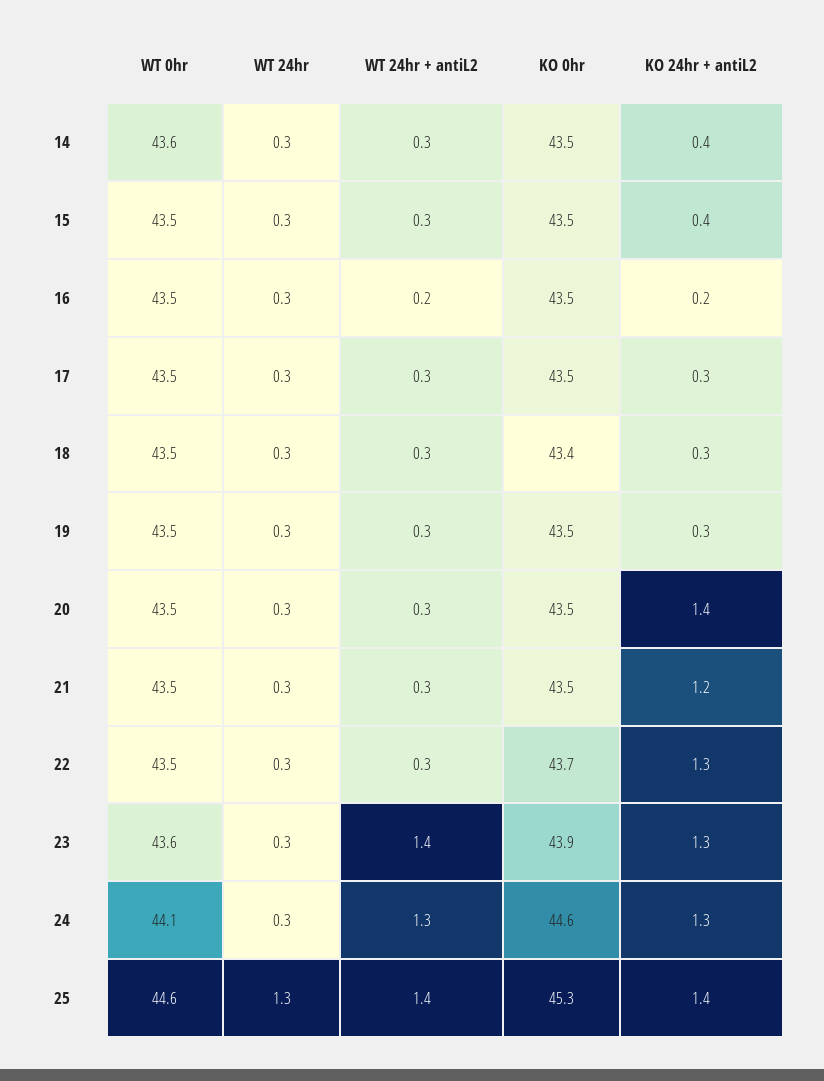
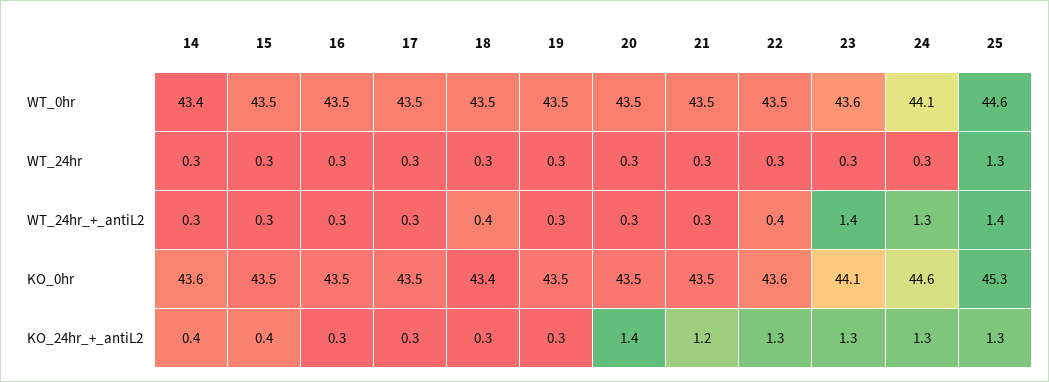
  {
    "WT 0hr": {
-     "14": 43.6,
+     "14": 43.4,
      "15": 43.5,
      "16": 43.5,
      "17": 43.5,
      "18": 43.5,
      "19": 43.5,
      "20": 43.5,
      "21": 43.5,
      "22": 43.5,
      "23": 43.6,
      "24": 44.1,
      "25": 44.6
    },
    "WT 24hr": {
      "14": 0.3,
      "15": 0.3,
      "16": 0.3,
      "17": 0.3,
      "18": 0.3,
      "19": 0.3,
      "20": 0.3,
      "21": 0.3,
      "22": 0.3,
      "23": 0.3,
      "24": 0.3,
      "25": 1.3
    },
    "WT 24hr + antiL2": {
      "14": 0.3,
      "15": 0.3,
-     "16": 0.2,
+     "16": 0.3,
      "17": 0.3,
-     "18": 0.3,
+     "18": 0.4,
      "19": 0.3,
      "20": 0.3,
      "21": 0.3,
-     "22": 0.3,
+     "22": 0.4,
      "23": 1.4,
      "24": 1.3,
      "25": 1.4
    },
    "KO 0hr": {
-     "14": 43.5,
+     "14": 43.6,
      "15": 43.5,
      "16": 43.5,
      "17": 43.5,
      "18": 43.4,
      "19": 43.5,
      "20": 43.5,
      "21": 43.5,
-     "22": 43.7,
+     "22": 43.6,
-     "23": 43.9,
+     "23": 44.1,
      "24": 44.6,
      "25": 45.3
    },
    "KO 24hr + antiL2": {
      "14": 0.4,
      "15": 0.4,
-     "16": 0.2,
+     "16": 0.3,
      "17": 0.3,
      "18": 0.3,
      "19": 0.3,
      "20": 1.4,
      "21": 1.2,
      "22": 1.3,
      "23": 1.3,
      "24": 1.3,
-     "25": 1.4
+     "25": 1.3
    }
  }

